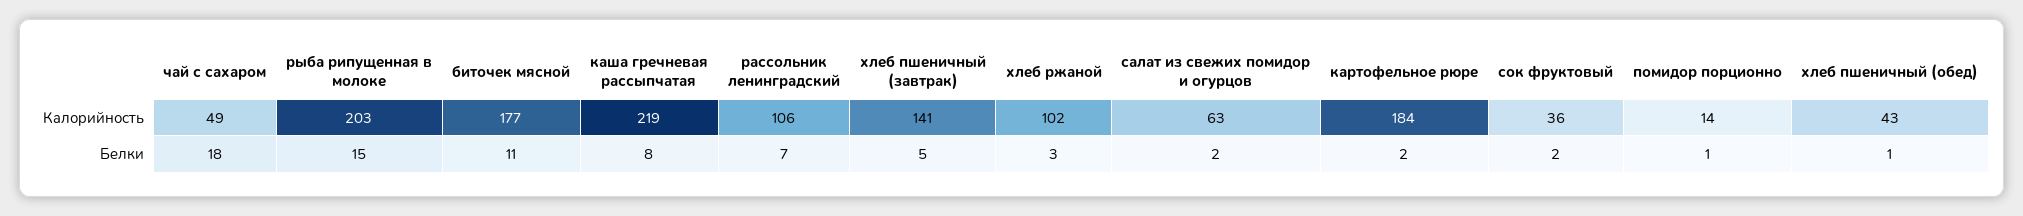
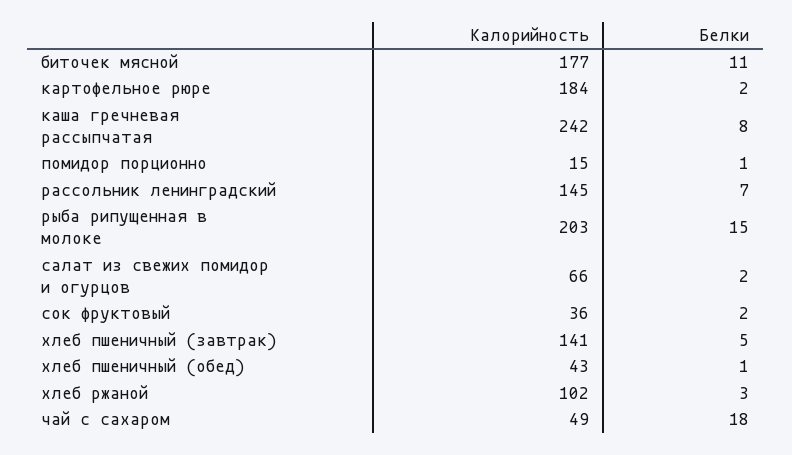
  {
    "чай с сахаром": {
      "Калорийность": 49,
      "Белки": 18
    },
    "рыба рипущенная в молоке": {
      "Калорийность": 203,
      "Белки": 15
    },
    "биточек мясной": {
      "Калорийность": 177,
      "Белки": 11
    },
    "каша гречневая рассыпчатая": {
-     "Калорийность": 219,
+     "Калорийность": 242,
      "Белки": 8
    },
    "рассольник ленинградский": {
-     "Калорийность": 106,
+     "Калорийность": 145,
      "Белки": 7
    },
    "хлеб пшеничный (завтрак)": {
      "Калорийность": 141,
      "Белки": 5
    },
    "хлеб ржаной": {
      "Калорийность": 102,
      "Белки": 3
    },
    "салат из свежих помидор и огурцов": {
-     "Калорийность": 63,
+     "Калорийность": 66,
      "Белки": 2
    },
    "картофельное рюре": {
      "Калорийность": 184,
      "Белки": 2
    },
    "сок фруктовый": {
      "Калорийность": 36,
      "Белки": 2
    },
    "помидор порционно": {
-     "Калорийность": 14,
+     "Калорийность": 15,
      "Белки": 1
    },
    "хлеб пшеничный (обед)": {
      "Калорийность": 43,
      "Белки": 1
    }
  }

